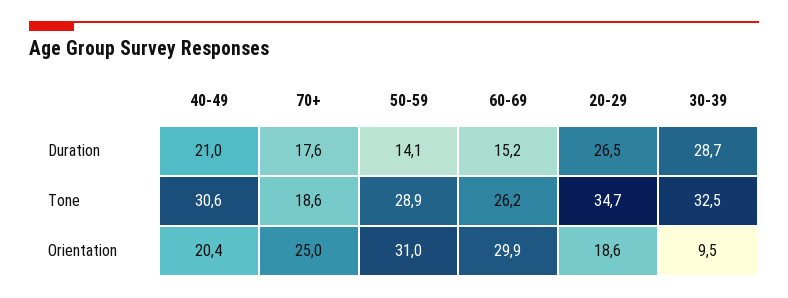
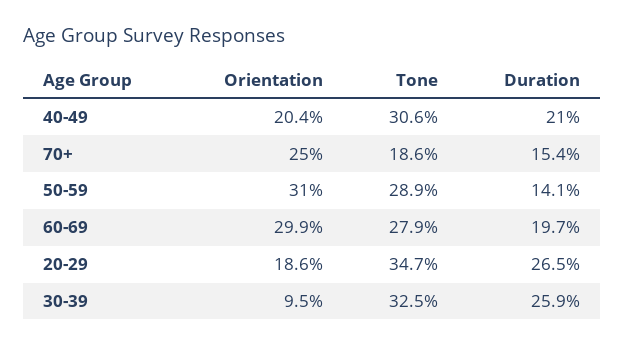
  {
    "40-49": {
      "Duration": 21,
      "Tone": 30.6,
      "Orientation": 20.4
    },
    "70+": {
-     "Duration": 17.6,
+     "Duration": 15.4,
      "Tone": 18.6,
      "Orientation": 25
    },
    "50-59": {
      "Duration": 14.1,
      "Tone": 28.9,
      "Orientation": 31
    },
    "60-69": {
-     "Duration": 15.2,
+     "Duration": 19.7,
-     "Tone": 26.2,
+     "Tone": 27.9,
      "Orientation": 29.9
    },
    "20-29": {
      "Duration": 26.5,
      "Tone": 34.7,
      "Orientation": 18.6
    },
    "30-39": {
-     "Duration": 28.7,
+     "Duration": 25.9,
      "Tone": 32.5,
      "Orientation": 9.5
    }
  }

